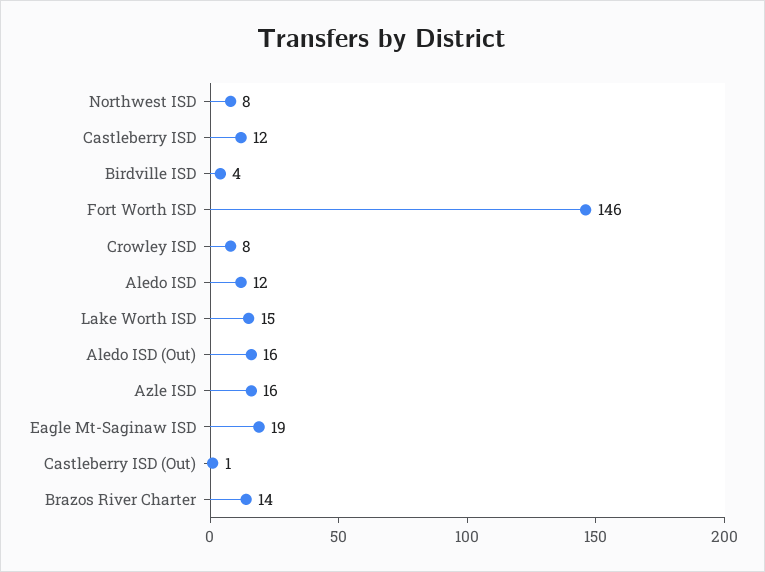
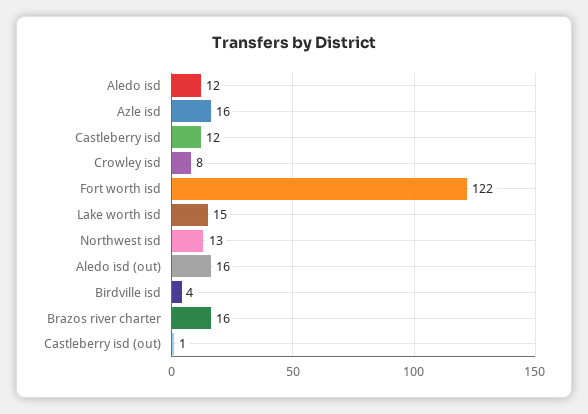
  {
-   "Northwest ISD": 8,
+   "Northwest ISD": 13,
    "Castleberry ISD": 12,
    "Birdville ISD": 4,
-   "Fort Worth ISD": 146,
+   "Fort Worth ISD": 122,
    "Crowley ISD": 8,
    "Aledo ISD": 12,
    "Lake Worth ISD": 15,
    "Aledo ISD (Out)": 16,
    "Azle ISD": 16,
-   "Eagle Mt-Saginaw ISD": 19,
    "Castleberry ISD (Out)": 1,
-   "Brazos River Charter": 14
+   "Brazos River Charter": 16
  }

